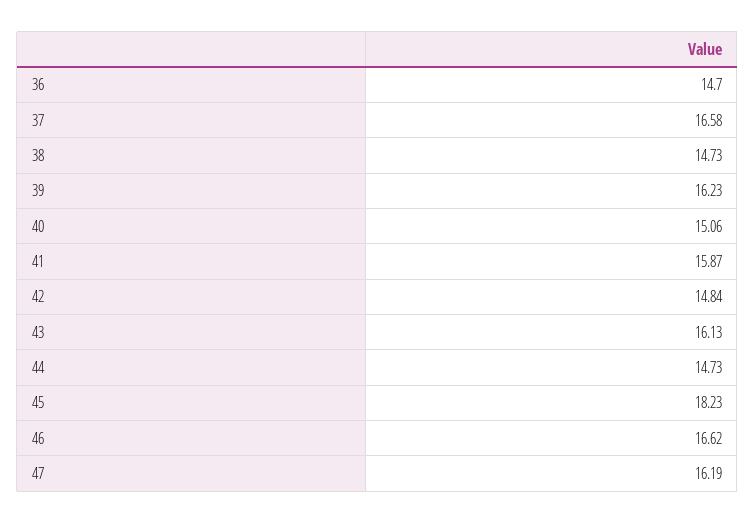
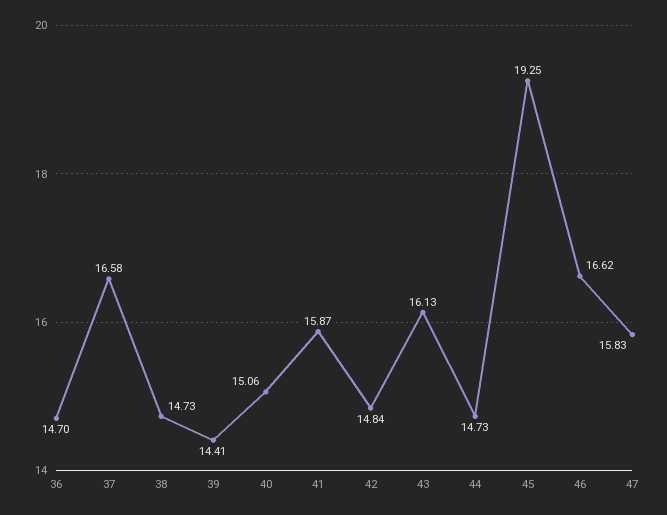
  {
    "36": 14.7,
    "37": 16.58,
    "38": 14.73,
-   "39": 16.23,
+   "39": 14.41,
    "40": 15.06,
    "41": 15.87,
    "42": 14.84,
    "43": 16.13,
    "44": 14.73,
-   "45": 18.23,
+   "45": 19.25,
    "46": 16.62,
-   "47": 16.19
+   "47": 15.83
  }

